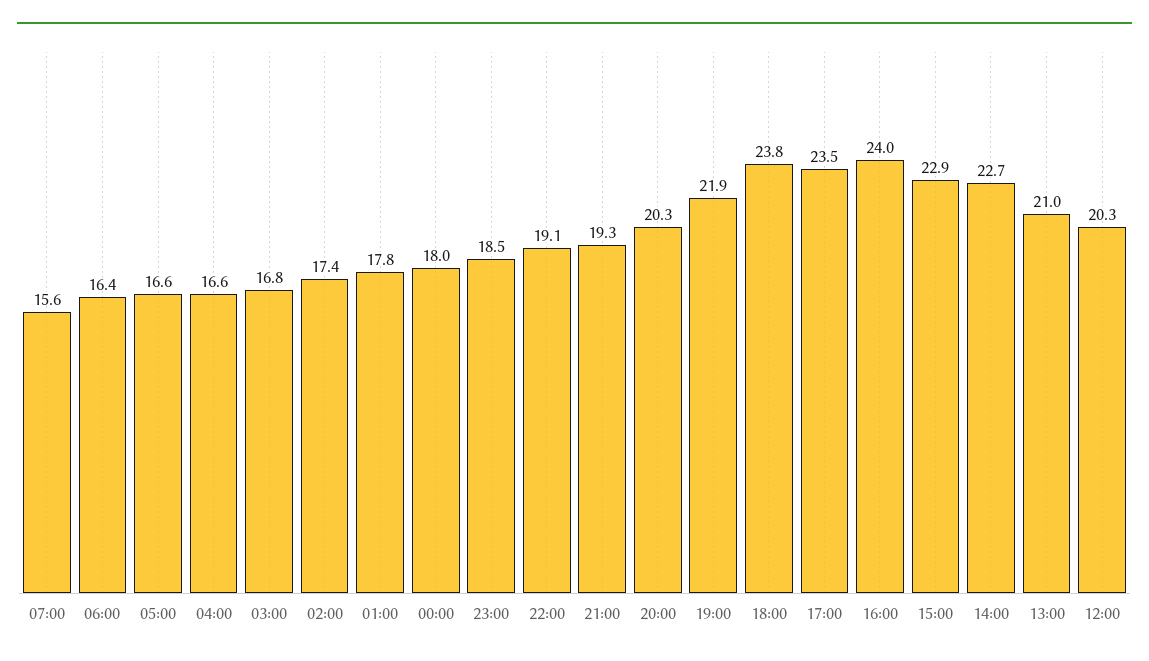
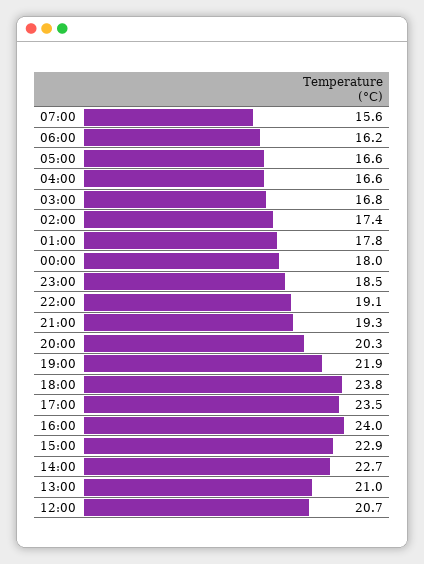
  {
    "07:00": 15.6,
-   "06:00": 16.4,
+   "06:00": 16.2,
    "05:00": 16.6,
    "04:00": 16.6,
    "03:00": 16.8,
    "02:00": 17.4,
    "01:00": 17.8,
    "00:00": 18,
    "23:00": 18.5,
    "22:00": 19.1,
    "21:00": 19.3,
    "20:00": 20.3,
    "19:00": 21.9,
    "18:00": 23.8,
    "17:00": 23.5,
    "16:00": 24,
    "15:00": 22.9,
    "14:00": 22.7,
    "13:00": 21,
-   "12:00": 20.3
+   "12:00": 20.7
  }

